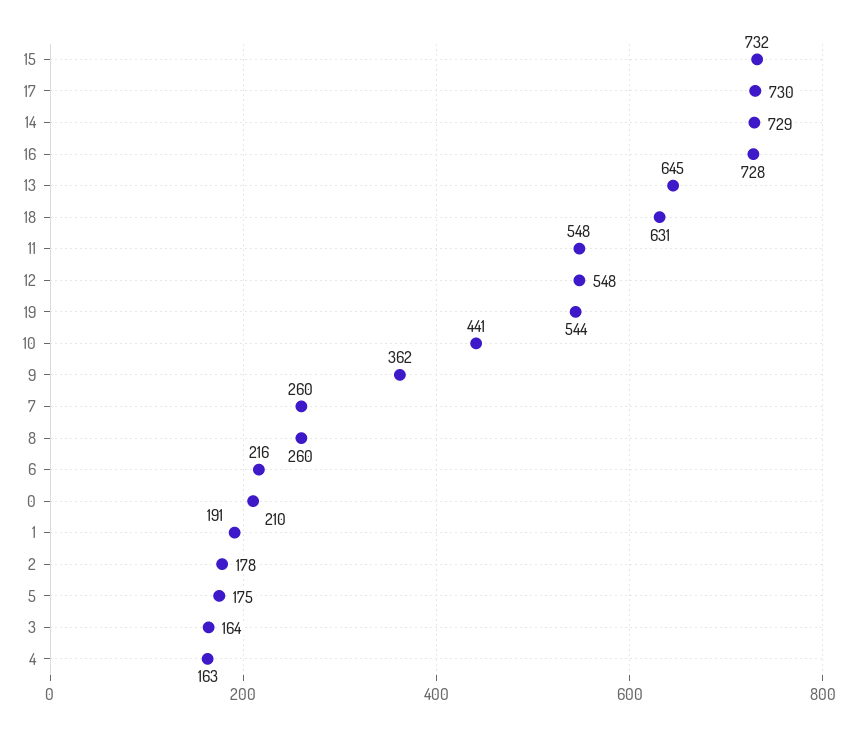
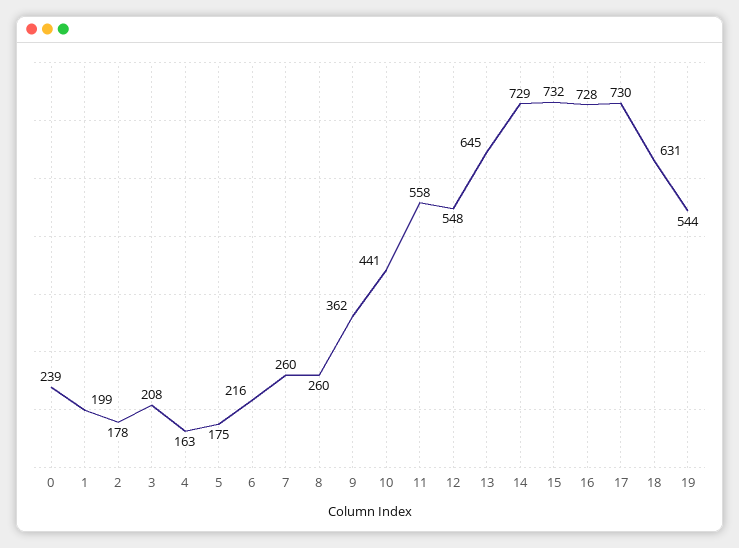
  {
    "15": 732,
    "17": 730,
    "14": 729,
    "16": 728,
    "13": 645,
    "18": 631,
-   "11": 548,
+   "11": 558,
    "12": 548,
    "19": 544,
    "10": 441,
    "9": 362,
    "7": 260,
    "8": 260,
    "6": 216,
-   "0": 210,
+   "0": 239,
-   "1": 191,
+   "1": 199,
    "2": 178,
    "5": 175,
-   "3": 164,
+   "3": 208,
    "4": 163
  }

